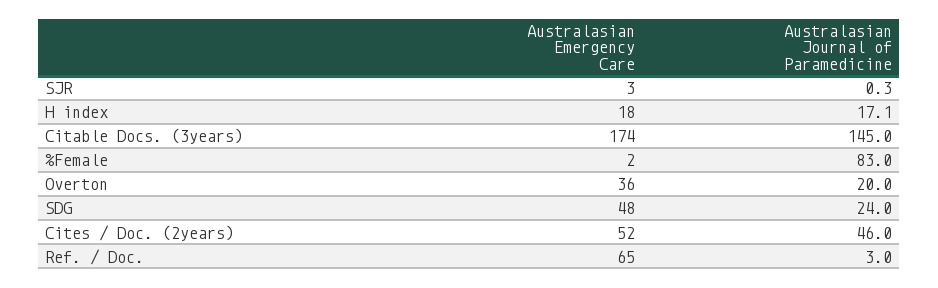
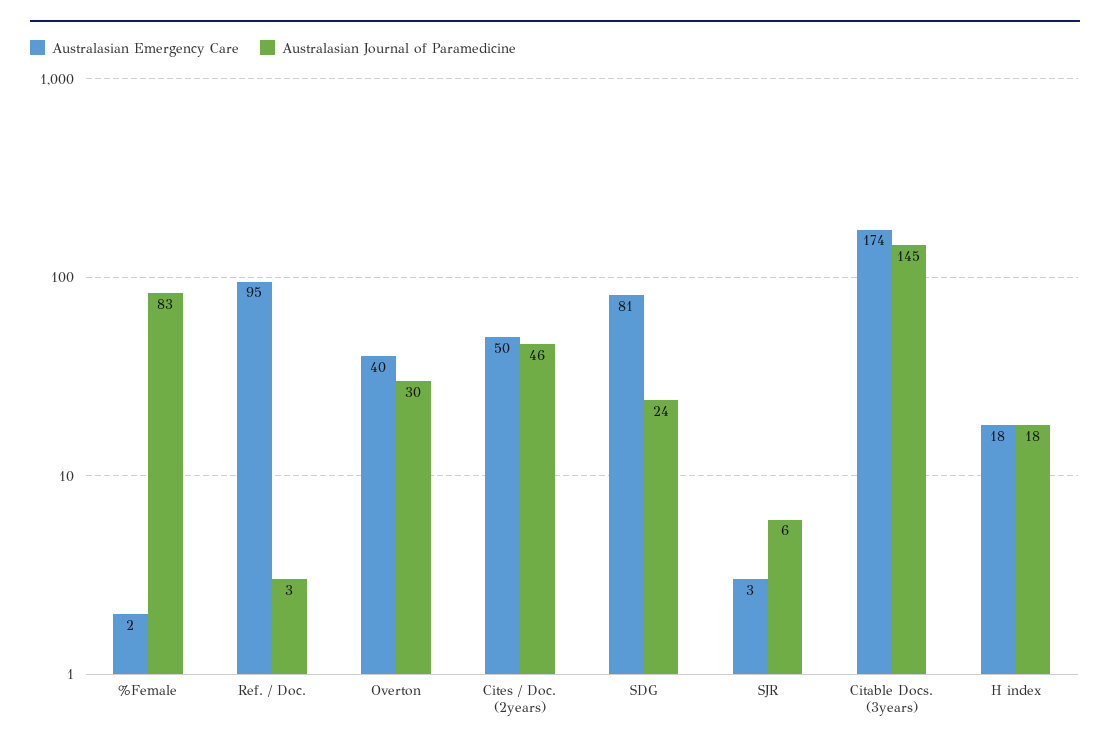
  {
    "Australasian Emergency Care": {
      "SJR": 3,
      "H index": 18,
      "Citable Docs. (3years)": 174,
      "%Female": 2,
-     "Overton": 36,
+     "Overton": 40,
-     "SDG": 48,
+     "SDG": 81,
-     "Cites / Doc. (2years)": 52,
+     "Cites / Doc. (2years)": 50,
-     "Ref. / Doc.": 65
+     "Ref. / Doc.": 95
    },
    "Australasian Journal of Paramedicine": {
-     "SJR": 0.3,
+     "SJR": 6,
-     "H index": 17.1,
+     "H index": 18,
      "Citable Docs. (3years)": 145,
      "%Female": 83,
-     "Overton": 20,
+     "Overton": 30,
      "SDG": 24,
      "Cites / Doc. (2years)": 46,
      "Ref. / Doc.": 3
    }
  }

